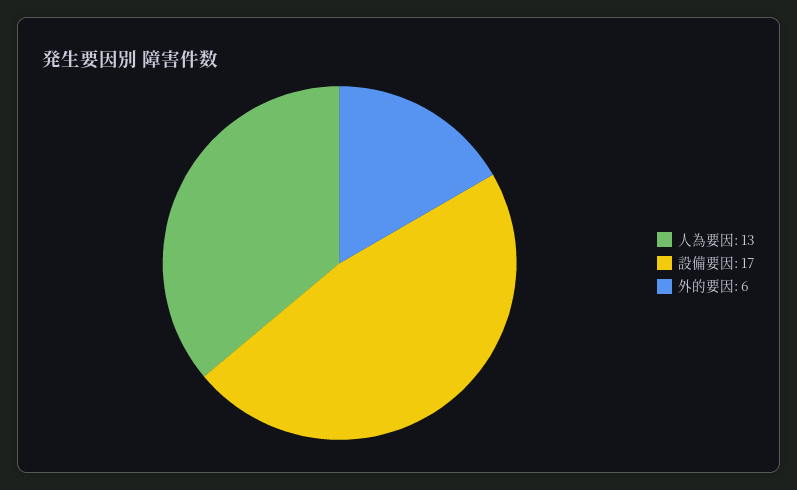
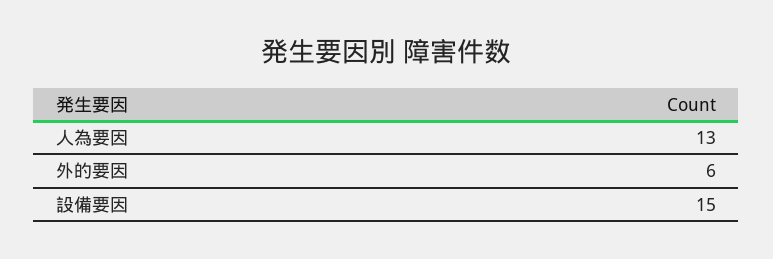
  {
    "人為要因": 13,
-   "設備要因": 17,
+   "設備要因": 15,
    "外的要因": 6
  }

